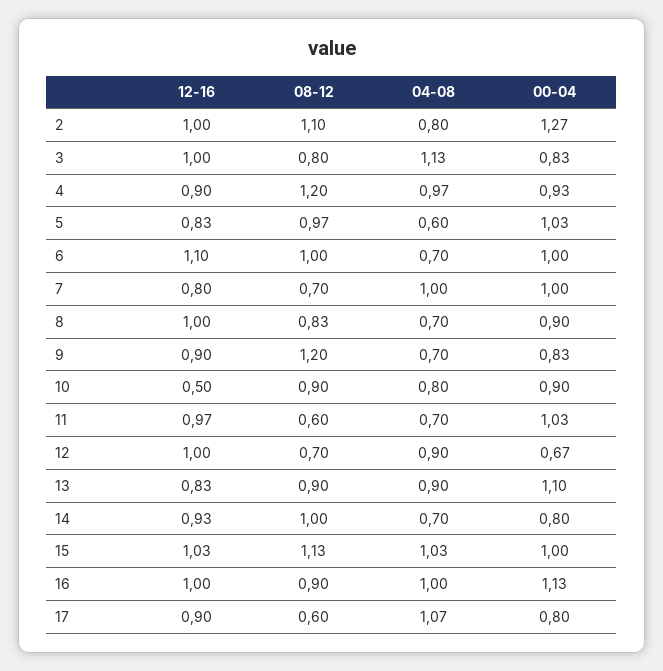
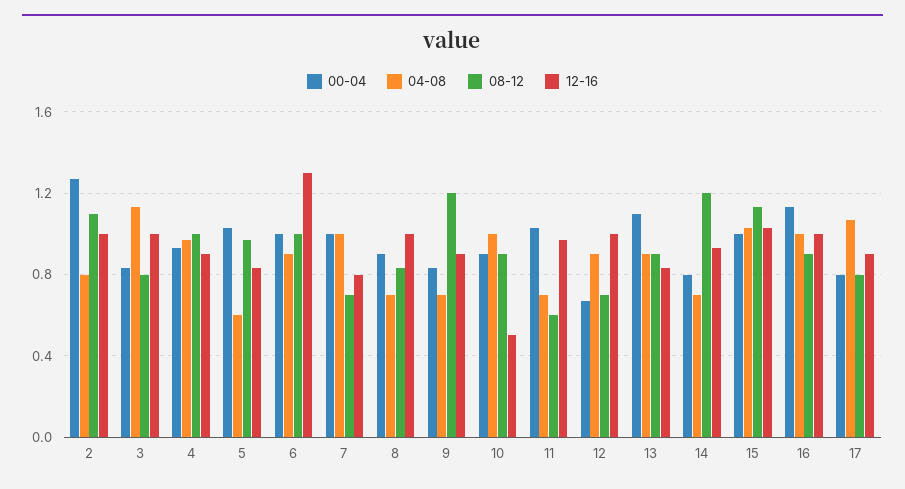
  {
    "12-16": {
      "2": 1,
      "3": 1,
      "4": 0.9,
      "5": 0.83,
-     "6": 1.1,
+     "6": 1.3,
      "7": 0.8,
      "8": 1,
      "9": 0.9,
      "10": 0.5,
      "11": 0.97,
      "12": 1,
      "13": 0.83,
      "14": 0.93,
      "15": 1.03,
      "16": 1,
      "17": 0.9
    },
    "08-12": {
      "2": 1.1,
      "3": 0.8,
-     "4": 1.2,
+     "4": 1,
      "5": 0.97,
      "6": 1,
      "7": 0.7,
      "8": 0.83,
      "9": 1.2,
      "10": 0.9,
      "11": 0.6,
      "12": 0.7,
      "13": 0.9,
-     "14": 1,
+     "14": 1.2,
      "15": 1.13,
      "16": 0.9,
-     "17": 0.6
+     "17": 0.8
    },
    "04-08": {
      "2": 0.8,
      "3": 1.13,
      "4": 0.97,
      "5": 0.6,
-     "6": 0.7,
+     "6": 0.9,
      "7": 1,
      "8": 0.7,
      "9": 0.7,
-     "10": 0.8,
+     "10": 1,
      "11": 0.7,
      "12": 0.9,
      "13": 0.9,
      "14": 0.7,
      "15": 1.03,
      "16": 1,
      "17": 1.07
    },
    "00-04": {
      "2": 1.27,
      "3": 0.83,
      "4": 0.93,
      "5": 1.03,
      "6": 1,
      "7": 1,
      "8": 0.9,
      "9": 0.83,
      "10": 0.9,
      "11": 1.03,
      "12": 0.67,
      "13": 1.1,
      "14": 0.8,
      "15": 1,
      "16": 1.13,
      "17": 0.8
    }
  }

